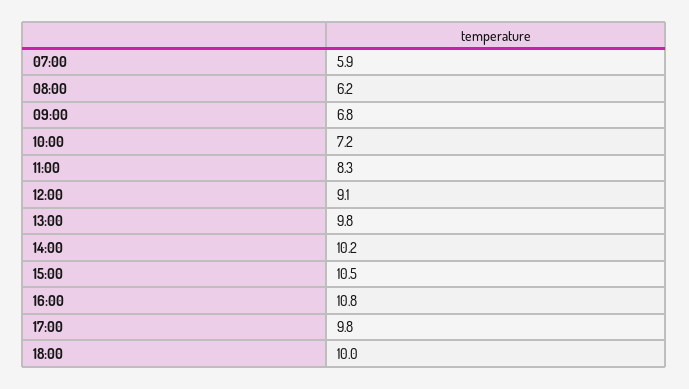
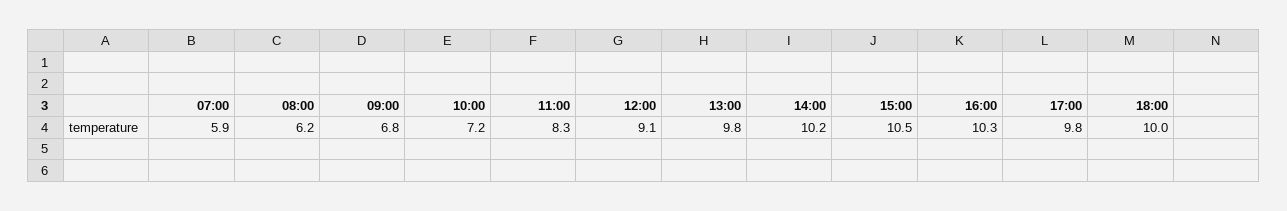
  {
    "07:00": 5.9,
    "08:00": 6.2,
    "09:00": 6.8,
    "10:00": 7.2,
    "11:00": 8.3,
    "12:00": 9.1,
    "13:00": 9.8,
    "14:00": 10.2,
    "15:00": 10.5,
-   "16:00": 10.8,
+   "16:00": 10.3,
    "17:00": 9.8,
    "18:00": 10
  }

